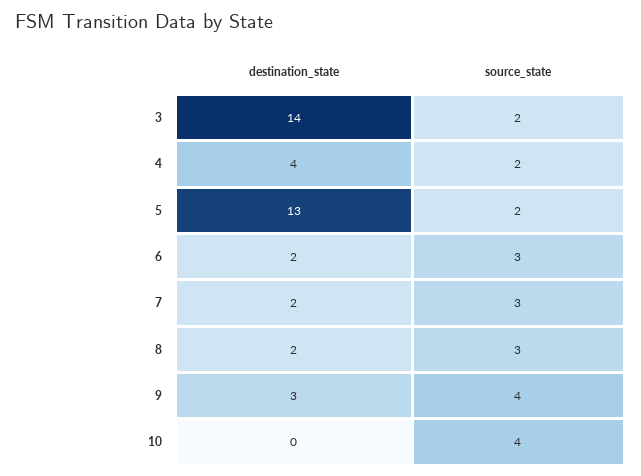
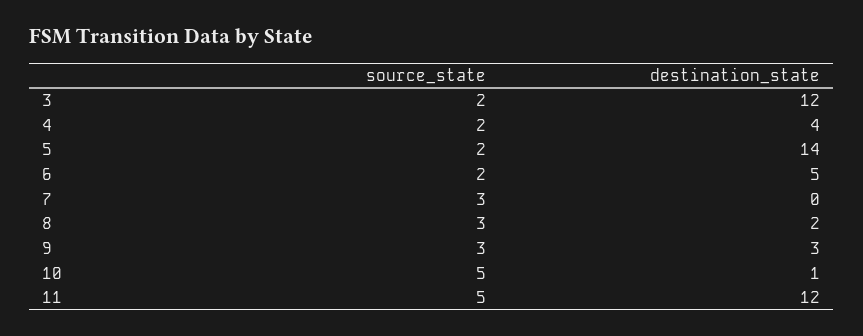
  {
    "destination_state": {
-     "3": 14,
+     "3": 12,
      "4": 4,
-     "5": 13,
+     "5": 14,
-     "6": 2,
+     "6": 5,
-     "7": 2,
+     "7": 0,
      "8": 2,
      "9": 3,
-     "10": 0
+     "10": 1,
+     "11": 12
    },
    "source_state": {
      "3": 2,
      "4": 2,
      "5": 2,
-     "6": 3,
+     "6": 2,
      "7": 3,
      "8": 3,
-     "9": 4,
+     "9": 3,
-     "10": 4
+     "10": 5,
+     "11": 5
    }
  }

